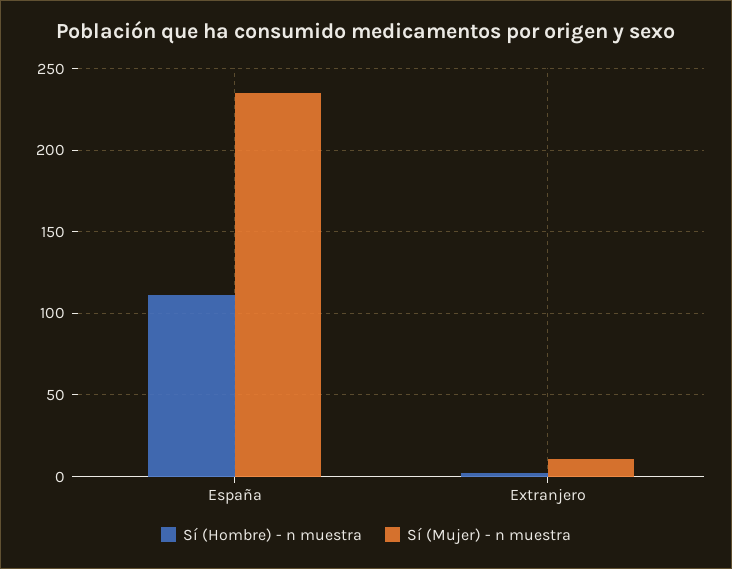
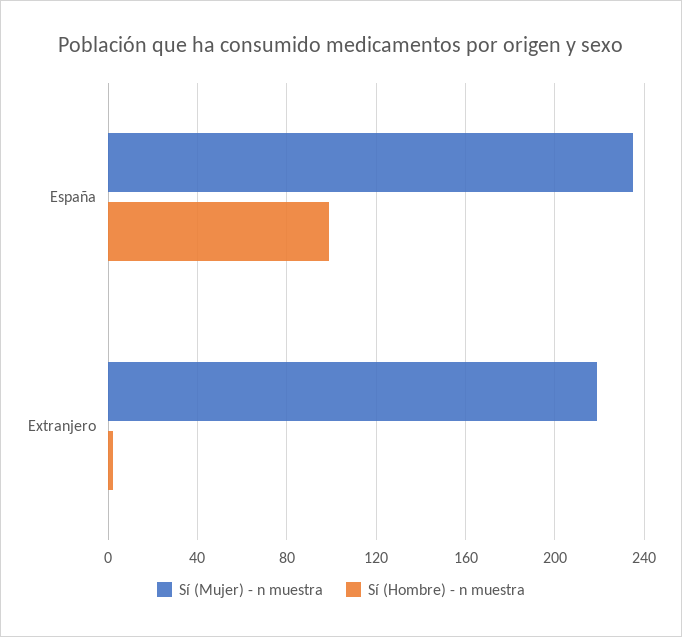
  {
    "Sí (Hombre) - n muestra": {
-     "España": 110,
+     "España": 100,
      "Extranjero": 0
    },
    "Sí (Mujer) - n muestra": {
      "España": 235,
-     "Extranjero": 10
+     "Extranjero": 220
    }
  }

